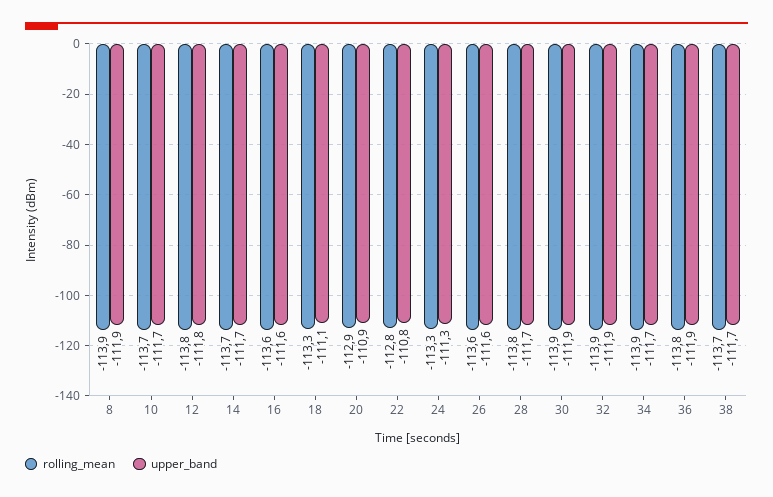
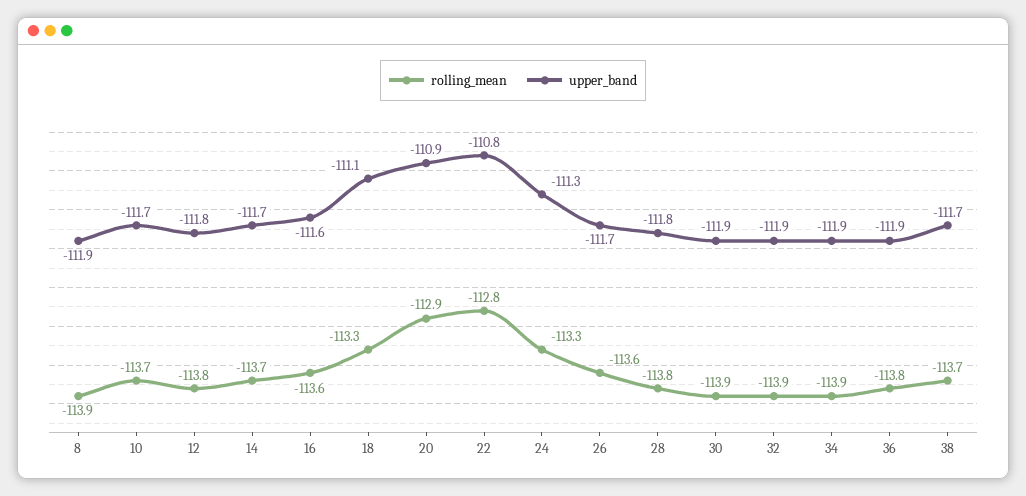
  {
    "rolling_mean": {
      "8": -113.9,
      "10": -113.7,
      "12": -113.8,
      "14": -113.7,
      "16": -113.6,
      "18": -113.3,
      "20": -112.9,
      "22": -112.8,
      "24": -113.3,
      "26": -113.6,
      "28": -113.8,
      "30": -113.9,
      "32": -113.9,
      "34": -113.9,
      "36": -113.8,
      "38": -113.7
    },
    "upper_band": {
      "8": -111.9,
      "10": -111.7,
      "12": -111.8,
      "14": -111.7,
      "16": -111.6,
      "18": -111.1,
      "20": -110.9,
      "22": -110.8,
      "24": -111.3,
-     "26": -111.6,
+     "26": -111.7,
-     "28": -111.7,
+     "28": -111.8,
      "30": -111.9,
      "32": -111.9,
-     "34": -111.7,
+     "34": -111.9,
      "36": -111.9,
      "38": -111.7
    }
  }

